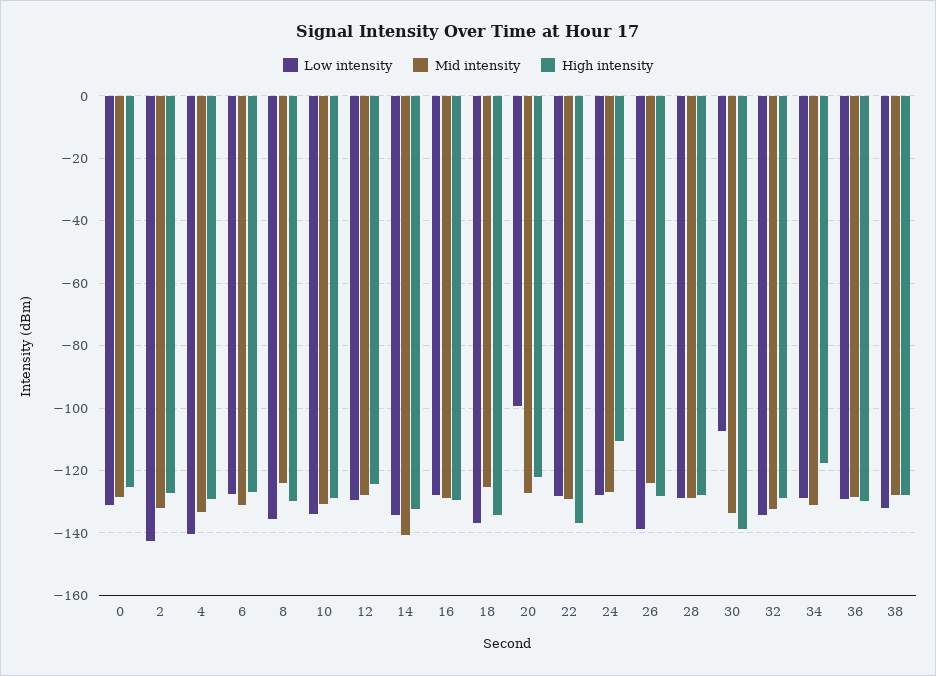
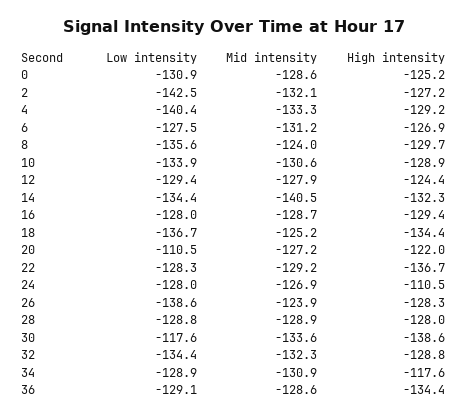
  {
    "Low intensity": {
      "0": -130.9,
      "2": -142.5,
      "4": -140.4,
      "6": -127.5,
      "8": -135.6,
      "10": -133.9,
      "12": -129.4,
      "14": -134.4,
      "16": -128,
      "18": -136.7,
-     "20": -100,
+     "20": -110.5,
      "22": -128.3,
      "24": -128,
      "26": -138.6,
      "28": -128.8,
-     "30": -108,
+     "30": -117.6,
      "32": -134.4,
      "34": -128.9,
-     "36": -129.1,
+     "36": -129.1
-     "38": -132
    },
    "Mid intensity": {
      "0": -128.6,
      "2": -132.1,
      "4": -133.3,
      "6": -131.2,
      "8": -124,
      "10": -130.6,
      "12": -127.9,
      "14": -140.5,
      "16": -128.7,
      "18": -125.2,
      "20": -127.2,
      "22": -129.2,
      "24": -126.9,
      "26": -123.9,
      "28": -128.9,
      "30": -133.6,
      "32": -132.3,
      "34": -130.9,
-     "36": -128.6,
+     "36": -128.6
-     "38": -128
    },
    "High intensity": {
      "0": -125.2,
      "2": -127.2,
      "4": -129.2,
      "6": -126.9,
      "8": -129.7,
      "10": -128.9,
      "12": -124.4,
      "14": -132.3,
      "16": -129.4,
      "18": -134.4,
      "20": -122,
      "22": -136.7,
      "24": -110.5,
      "26": -128.3,
      "28": -128,
      "30": -138.6,
      "32": -128.8,
      "34": -117.6,
-     "36": -130,
+     "36": -134.4
-     "38": -128
    }
  }

